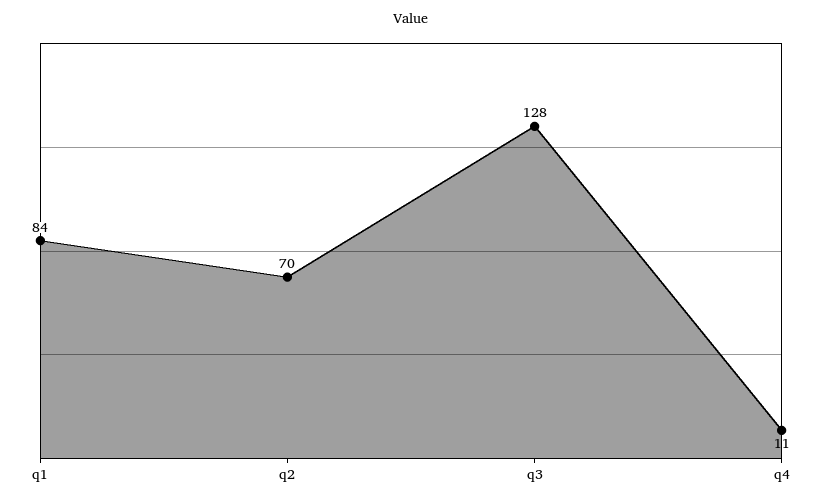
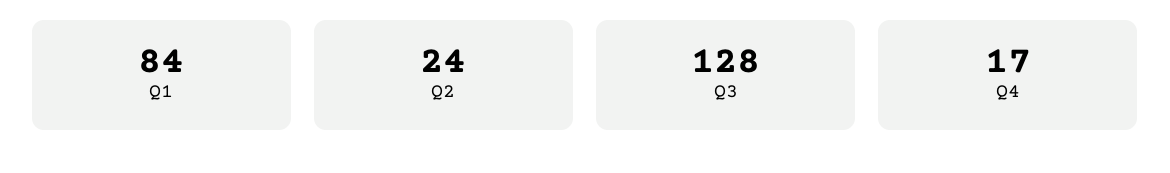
  {
    "q1": 84,
-   "q2": 70,
+   "q2": 24,
    "q3": 128,
-   "q4": 11
+   "q4": 17
  }

